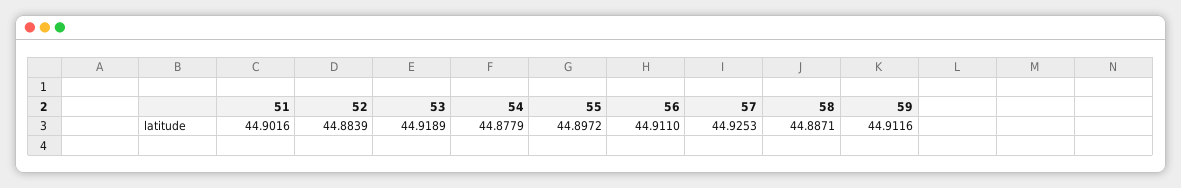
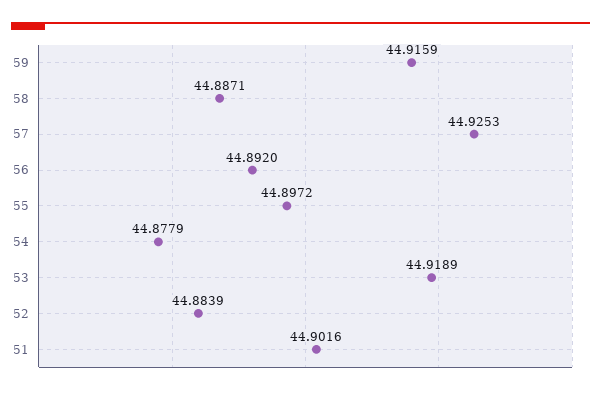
  {
    "51": 44.9016,
    "52": 44.8839,
    "53": 44.9189,
    "54": 44.8779,
    "55": 44.8972,
-   "56": 44.911,
+   "56": 44.892,
    "57": 44.9253,
    "58": 44.8871,
-   "59": 44.9116
+   "59": 44.9159
  }

